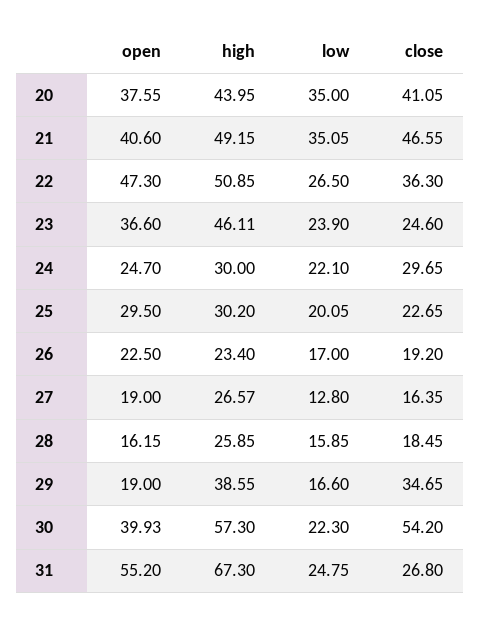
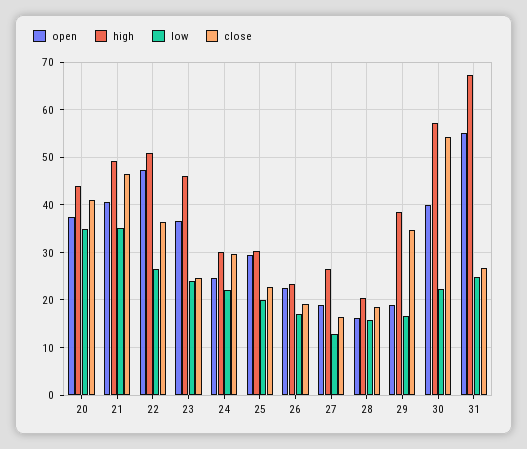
  {
    "open": {
      "20": 37.55,
      "21": 40.6,
      "22": 47.3,
      "23": 36.6,
      "24": 24.7,
      "25": 29.5,
      "26": 22.5,
      "27": 19,
      "28": 16.15,
      "29": 19,
      "30": 39.93,
      "31": 55.2
    },
    "high": {
      "20": 43.95,
      "21": 49.15,
      "22": 50.85,
      "23": 46.11,
      "24": 30,
      "25": 30.2,
      "26": 23.4,
      "27": 26.57,
-     "28": 25.85,
+     "28": 20,
      "29": 38.55,
      "30": 57.3,
      "31": 67.3
    },
    "low": {
      "20": 35,
      "21": 35.05,
      "22": 26.5,
      "23": 23.9,
      "24": 22.1,
      "25": 20.05,
      "26": 17,
      "27": 12.8,
      "28": 15.85,
      "29": 16.6,
      "30": 22.3,
      "31": 24.75
    },
    "close": {
      "20": 41.05,
      "21": 46.55,
      "22": 36.3,
      "23": 24.6,
      "24": 29.65,
      "25": 22.65,
      "26": 19.2,
      "27": 16.35,
      "28": 18.45,
      "29": 34.65,
      "30": 54.2,
      "31": 26.8
    }
  }

